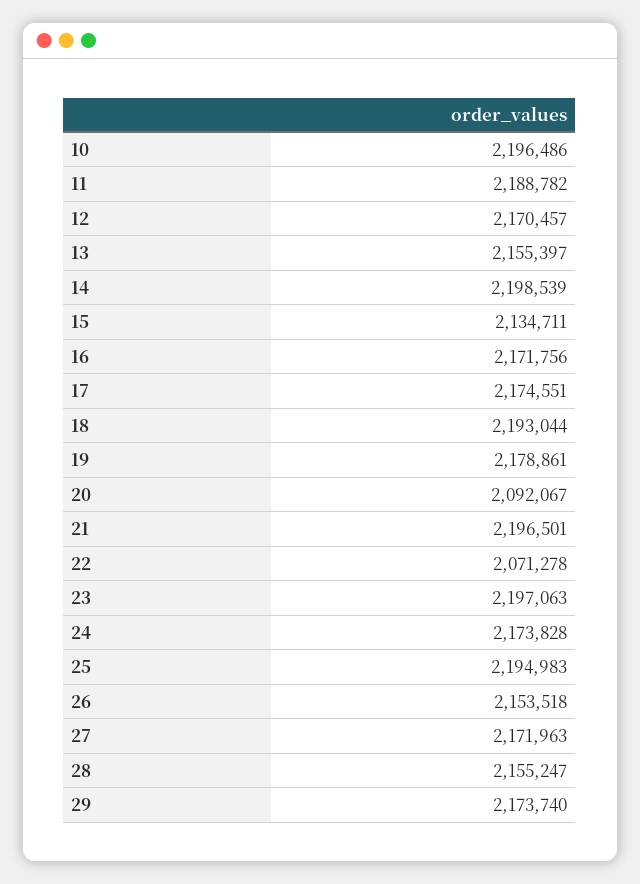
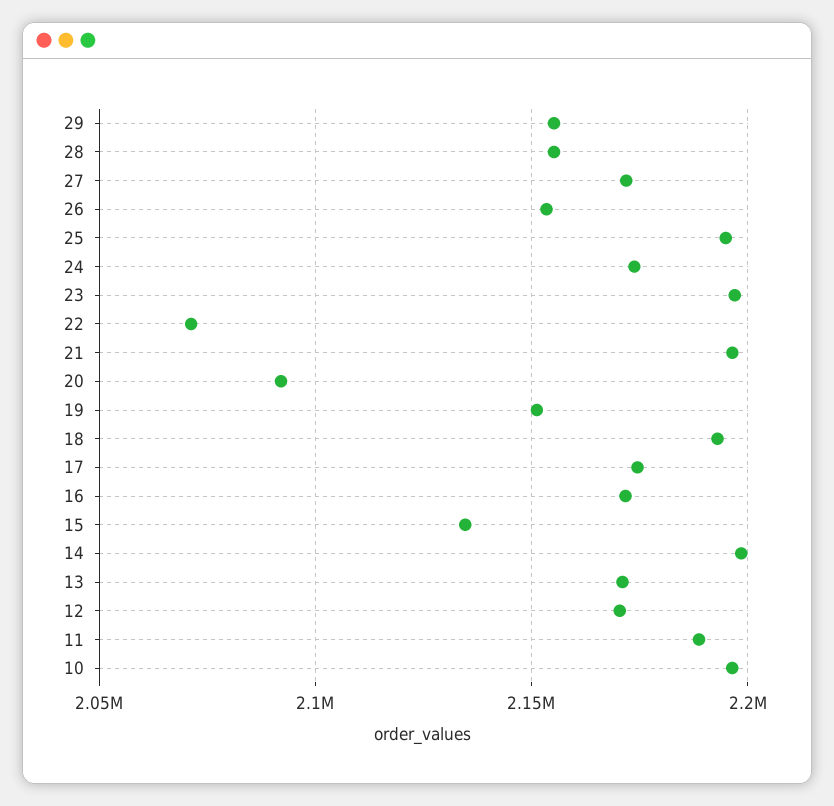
  {
    "10": 2196486,
    "11": 2188782,
    "12": 2170457,
-   "13": 2155397,
+   "13": 2170000,
    "14": 2198539,
    "15": 2134711,
    "16": 2171756,
    "17": 2174551,
    "18": 2193044,
-   "19": 2178861,
+   "19": 2150000,
    "20": 2092067,
    "21": 2196501,
    "22": 2071278,
    "23": 2197063,
    "24": 2173828,
    "25": 2194983,
    "26": 2153518,
    "27": 2171963,
    "28": 2155247,
-   "29": 2173740
+   "29": 2155000
  }

